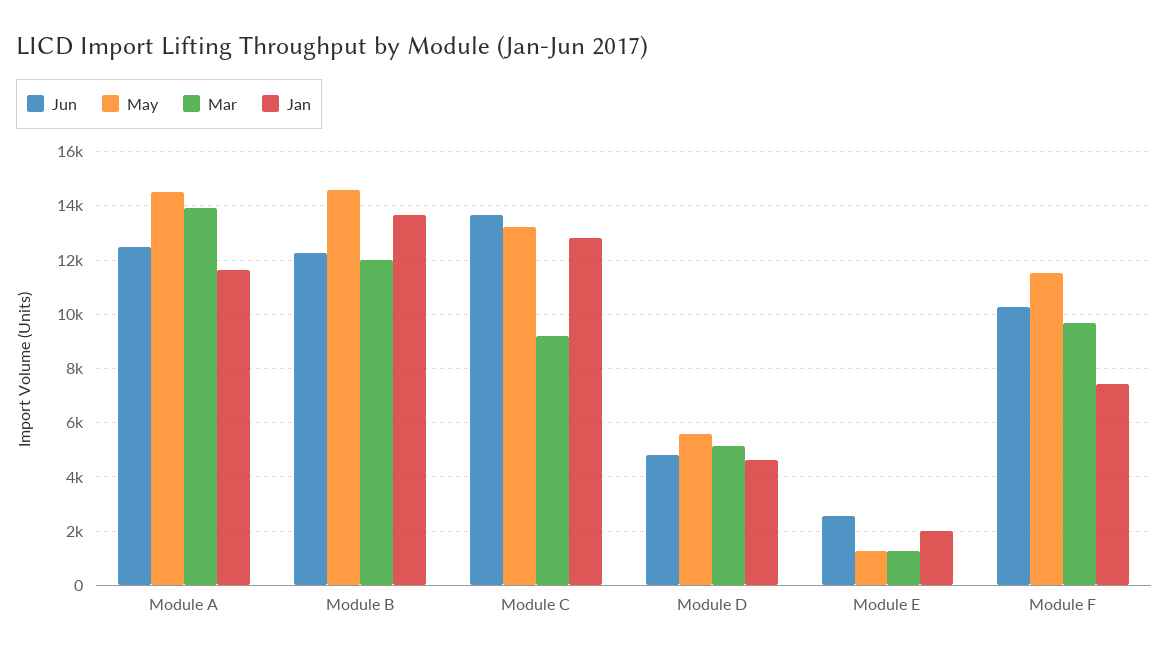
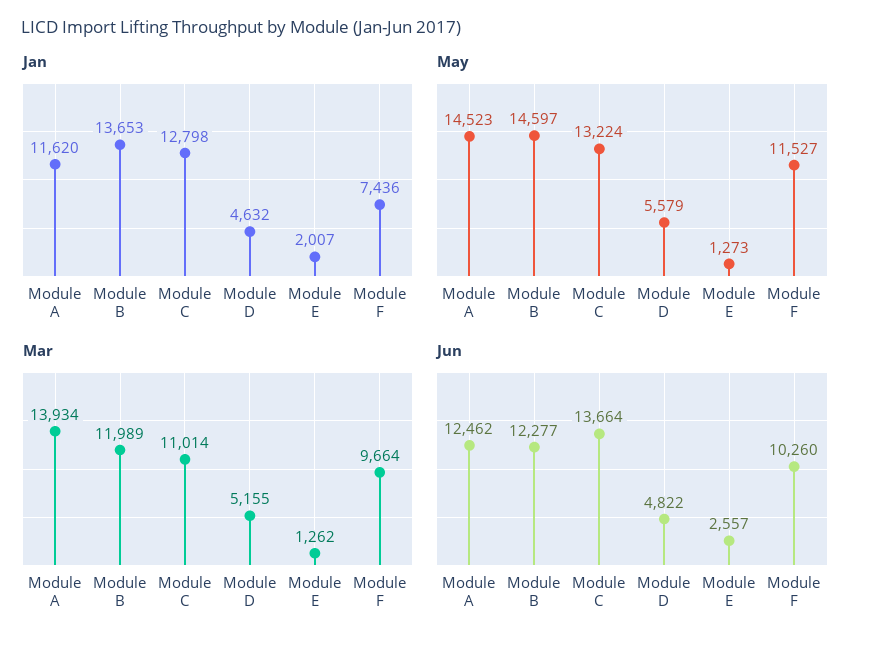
  {
    "Jun": {
      "Module A": 12462,
      "Module B": 12277,
      "Module C": 13664,
      "Module D": 4822,
      "Module E": 2557,
      "Module F": 10260
    },
    "May": {
      "Module A": 14523,
      "Module B": 14597,
      "Module C": 13224,
      "Module D": 5579,
      "Module E": 1273,
      "Module F": 11527
    },
    "Mar": {
      "Module A": 13934,
      "Module B": 11989,
-     "Module C": 9250,
+     "Module C": 11014,
      "Module D": 5155,
      "Module E": 1262,
      "Module F": 9664
    },
    "Jan": {
      "Module A": 11620,
      "Module B": 13653,
      "Module C": 12798,
      "Module D": 4632,
      "Module E": 2007,
      "Module F": 7436
    }
  }

